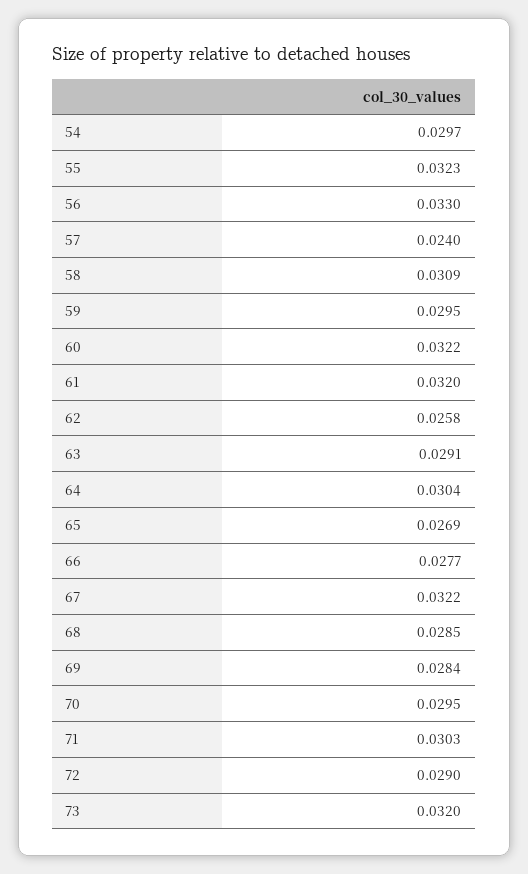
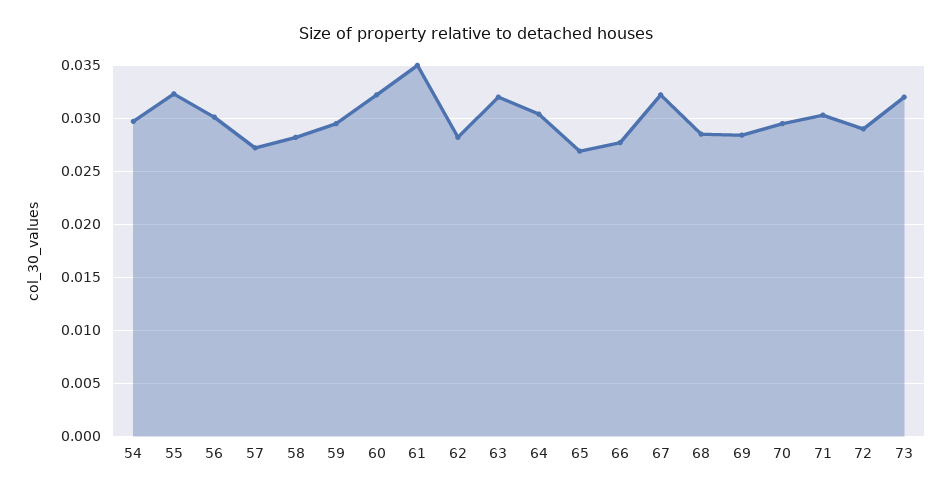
  {
    "54": 0.0297,
    "55": 0.0323,
-   "56": 0.033,
+   "56": 0.03,
-   "57": 0.024,
+   "57": 0.027,
-   "58": 0.0309,
+   "58": 0.028,
    "59": 0.0295,
    "60": 0.0322,
-   "61": 0.032,
+   "61": 0.035,
-   "62": 0.0258,
+   "62": 0.028,
-   "63": 0.0291,
+   "63": 0.032,
    "64": 0.0304,
    "65": 0.0269,
    "66": 0.0277,
    "67": 0.0322,
    "68": 0.0285,
    "69": 0.0284,
    "70": 0.0295,
    "71": 0.0303,
    "72": 0.029,
    "73": 0.032
  }

